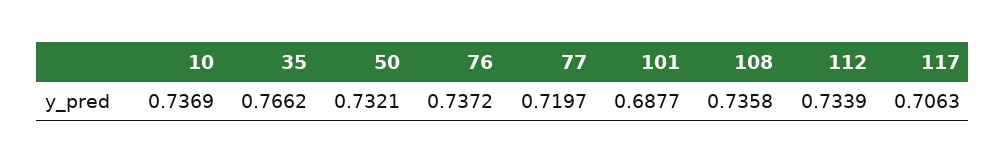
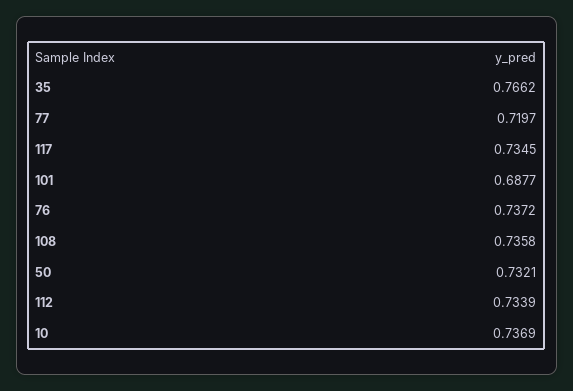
  {
    "10": 0.7369,
    "35": 0.7662,
    "50": 0.7321,
    "76": 0.7372,
    "77": 0.7197,
    "101": 0.6877,
    "108": 0.7358,
    "112": 0.7339,
-   "117": 0.7063
+   "117": 0.7345
  }

